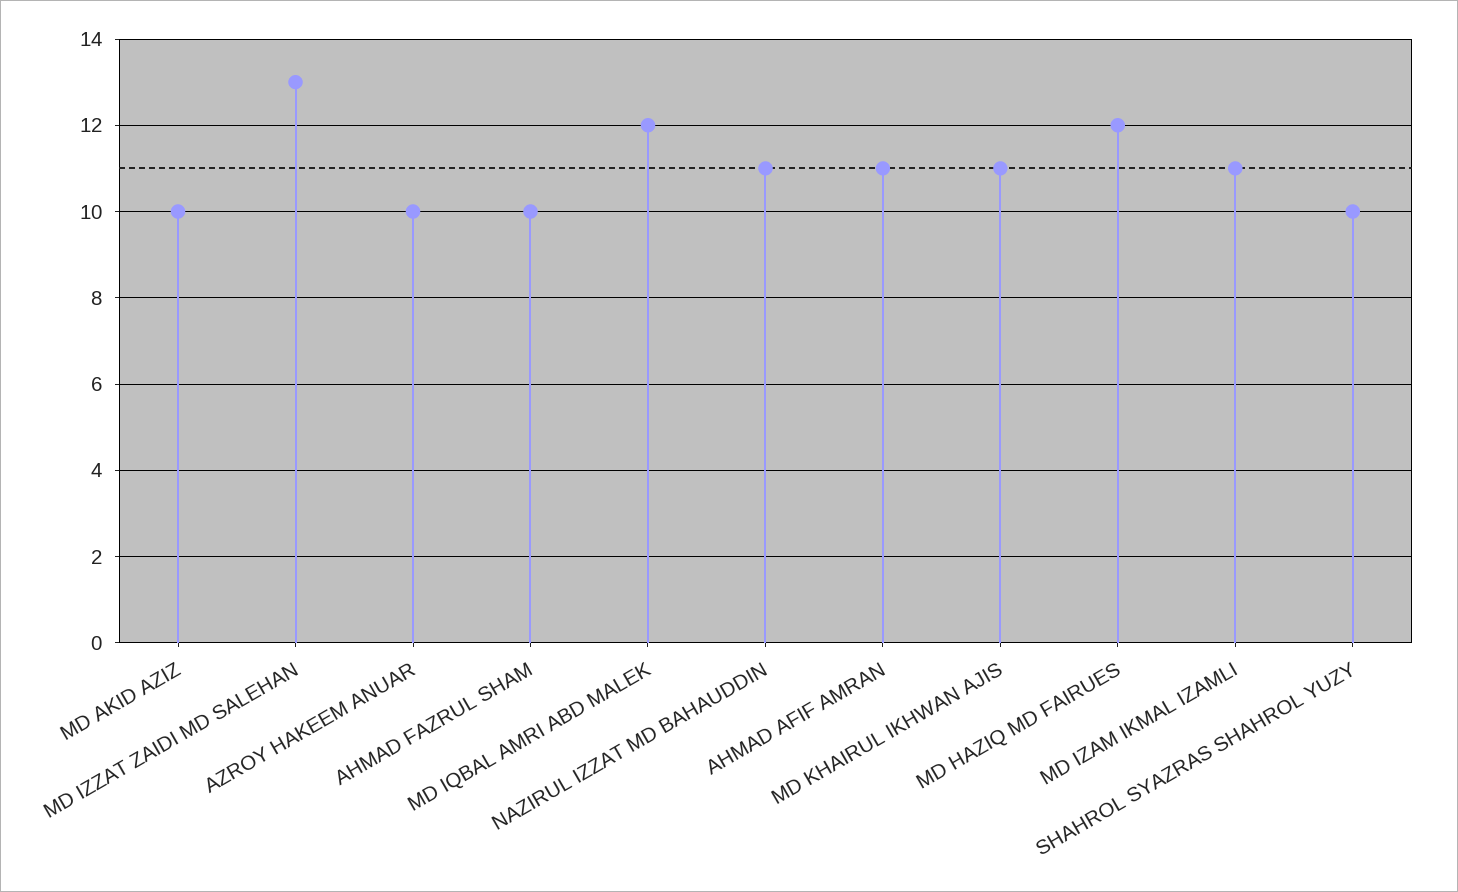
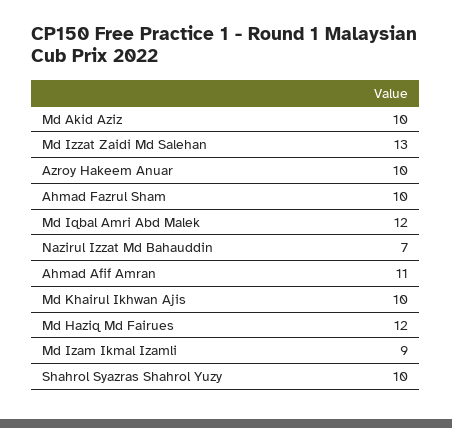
  {
    "MD AKID AZIZ": 10,
    "MD IZZAT ZAIDI MD SALEHAN": 13,
    "AZROY HAKEEM ANUAR": 10,
    "AHMAD FAZRUL SHAM": 10,
    "MD IQBAL AMRI ABD MALEK": 12,
-   "NAZIRUL IZZAT MD BAHAUDDIN": 11,
+   "NAZIRUL IZZAT MD BAHAUDDIN": 7,
    "AHMAD AFIF AMRAN": 11,
-   "MD KHAIRUL IKHWAN AJIS": 11,
+   "MD KHAIRUL IKHWAN AJIS": 10,
    "MD HAZIQ MD FAIRUES": 12,
-   "MD IZAM IKMAL IZAMLI": 11,
+   "MD IZAM IKMAL IZAMLI": 9,
    "SHAHROL SYAZRAS SHAHROL YUZY": 10
  }

